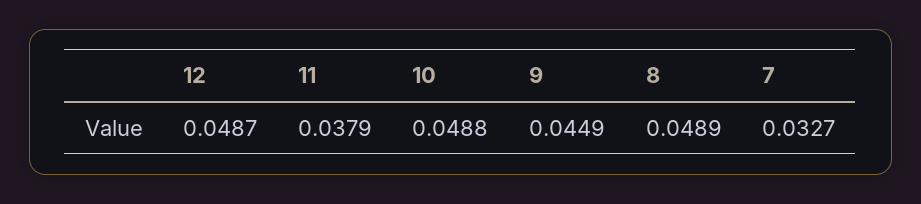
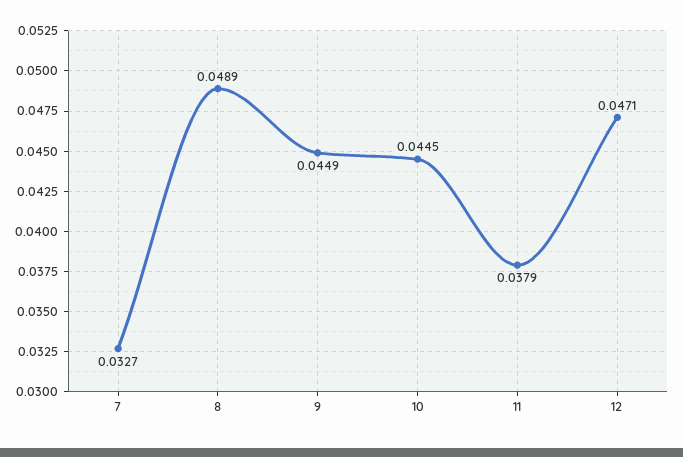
  {
-   "12": 0.0487,
+   "12": 0.0471,
    "11": 0.0379,
-   "10": 0.0488,
+   "10": 0.0445,
    "9": 0.0449,
    "8": 0.0489,
    "7": 0.0327
  }

